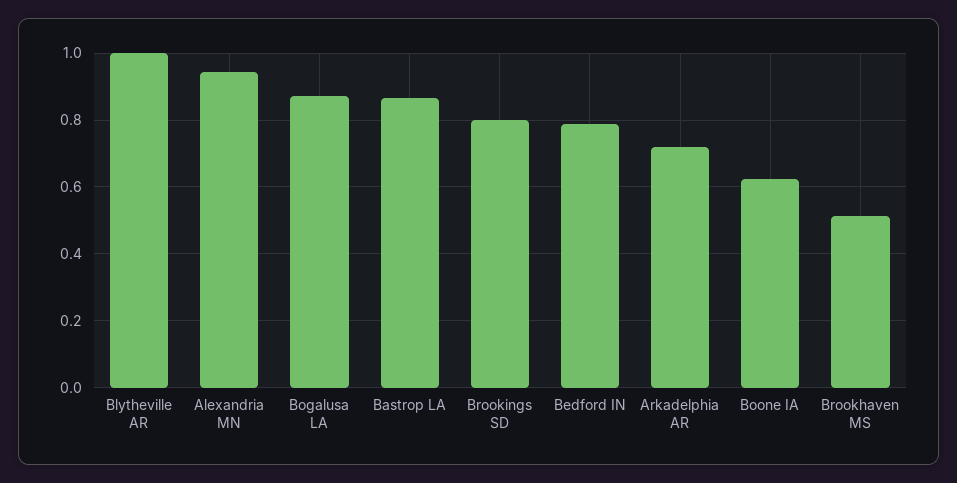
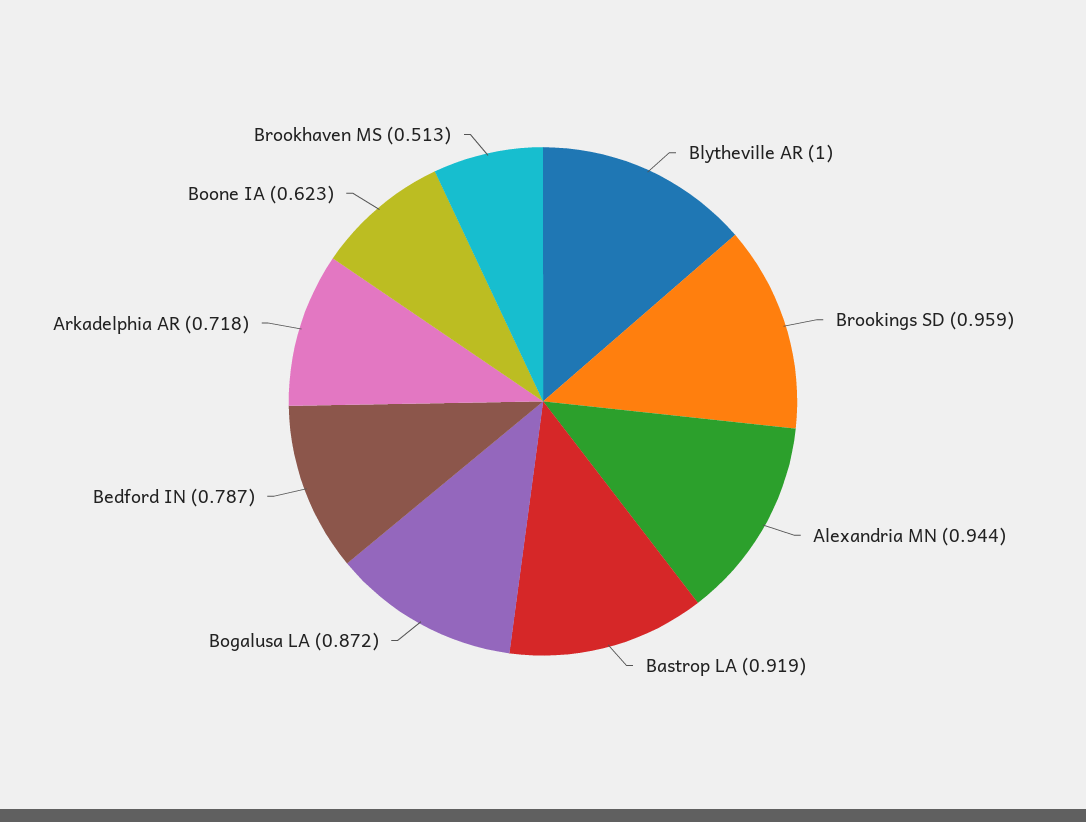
  {
    "Blytheville AR": 1,
    "Alexandria MN": 0.944,
    "Bogalusa LA": 0.872,
-   "Bastrop LA": 0.86,
+   "Bastrop LA": 0.919,
-   "Brookings SD": 0.8,
+   "Brookings SD": 0.959,
    "Bedford IN": 0.787,
    "Arkadelphia AR": 0.718,
    "Boone IA": 0.623,
    "Brookhaven MS": 0.513
  }

